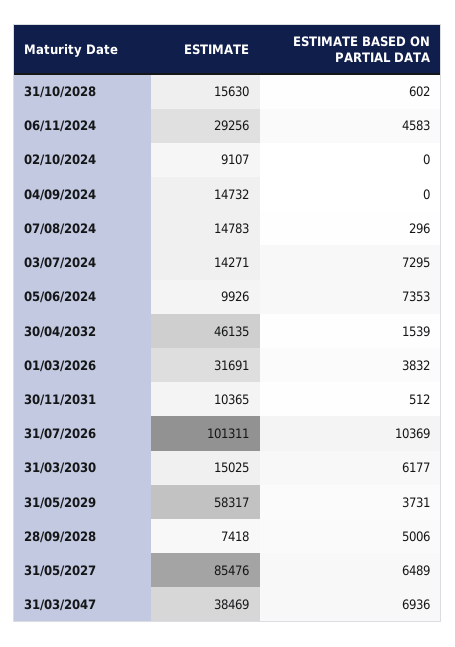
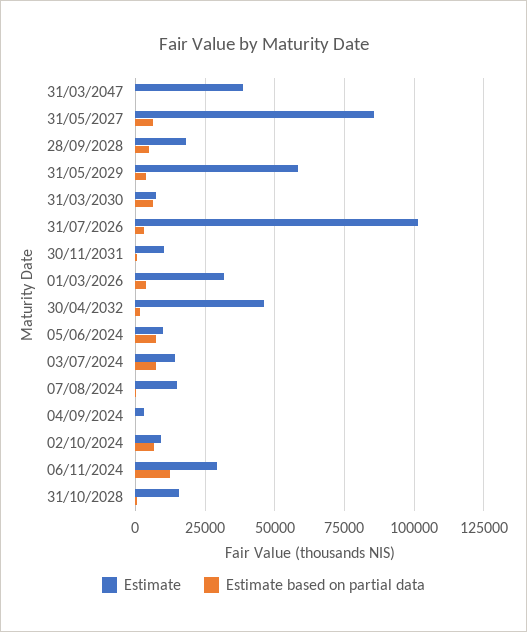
  {
    "ESTIMATE": {
      "31/10/2028": 15630,
      "06/11/2024": 29256,
      "02/10/2024": 9107,
-     "04/09/2024": 14732,
+     "04/09/2024": 2500,
      "07/08/2024": 14783,
      "03/07/2024": 14271,
      "05/06/2024": 9926,
      "30/04/2032": 46135,
      "01/03/2026": 31691,
      "30/11/2031": 10365,
      "31/07/2026": 101311,
-     "31/03/2030": 15025,
+     "31/03/2030": 7500,
      "31/05/2029": 58317,
-     "28/09/2028": 7418,
+     "28/09/2028": 17500,
      "31/05/2027": 85476,
      "31/03/2047": 38469
    },
    "ESTIMATE BASED ON PARTIAL DATA": {
      "31/10/2028": 602,
-     "06/11/2024": 4583,
+     "06/11/2024": 12500,
-     "02/10/2024": 0,
+     "02/10/2024": 7500,
      "04/09/2024": 0,
      "07/08/2024": 296,
      "03/07/2024": 7295,
      "05/06/2024": 7353,
      "30/04/2032": 1539,
      "01/03/2026": 3832,
      "30/11/2031": 512,
-     "31/07/2026": 10369,
+     "31/07/2026": 2500,
      "31/03/2030": 6177,
      "31/05/2029": 3731,
      "28/09/2028": 5006,
      "31/05/2027": 6489,
-     "31/03/2047": 6936
+     "31/03/2047": 0
    }
  }

